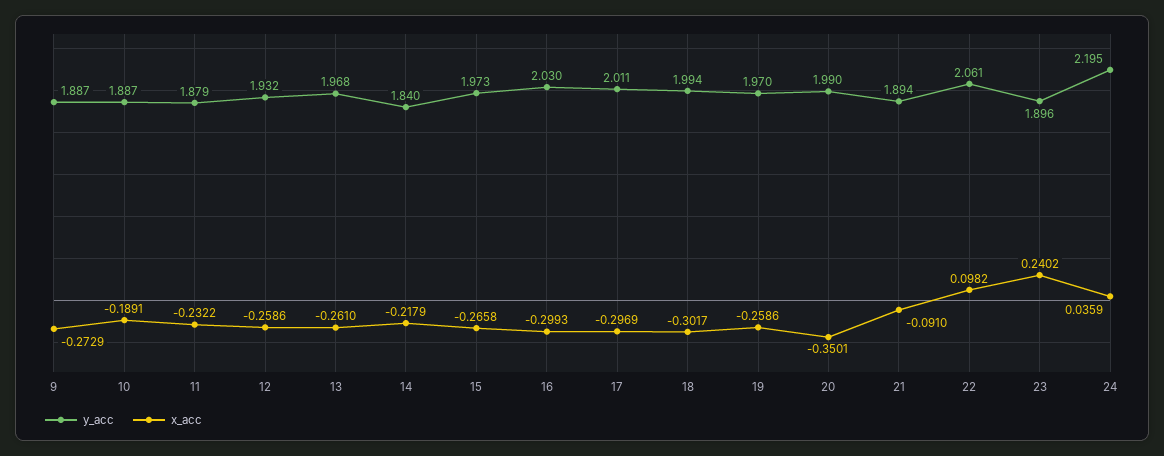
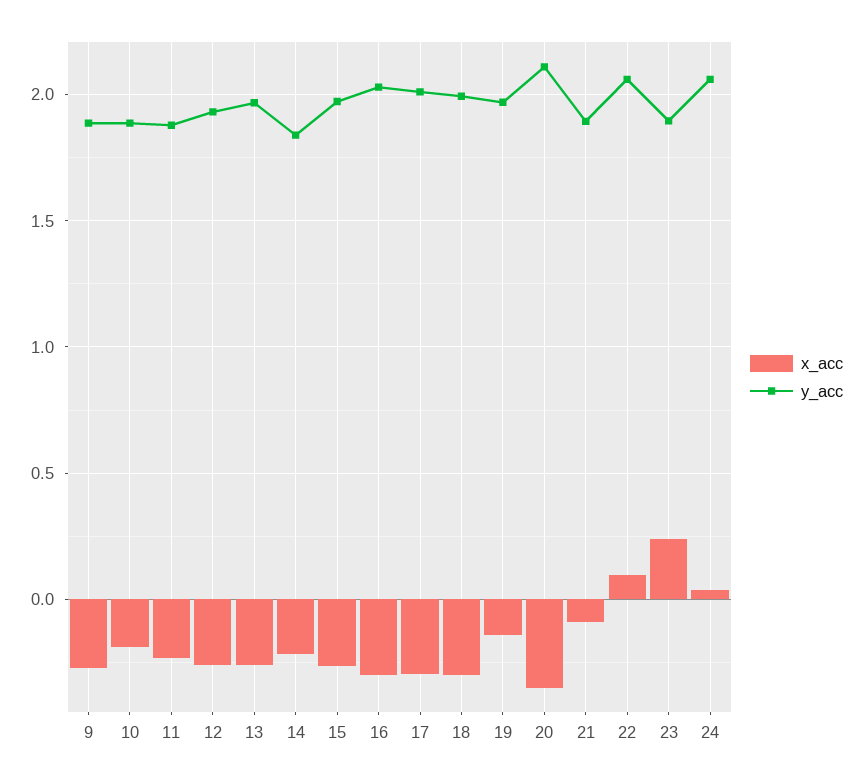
  {
    "y_acc": {
      "9": 1.887,
      "10": 1.887,
      "11": 1.879,
      "12": 1.932,
      "13": 1.968,
      "14": 1.84,
      "15": 1.973,
      "16": 2.03,
      "17": 2.011,
      "18": 1.994,
      "19": 1.97,
-     "20": 1.99,
+     "20": 2.1,
      "21": 1.894,
      "22": 2.061,
      "23": 1.896,
-     "24": 2.195
+     "24": 2.05
    },
    "x_acc": {
      "9": -0.2729,
      "10": -0.1891,
      "11": -0.2322,
      "12": -0.2586,
      "13": -0.261,
      "14": -0.2179,
      "15": -0.2658,
      "16": -0.2993,
      "17": -0.2969,
      "18": -0.3017,
-     "19": -0.2586,
+     "19": -0.15,
      "20": -0.3501,
      "21": -0.091,
      "22": 0.0982,
      "23": 0.2402,
      "24": 0.0359
    }
  }

